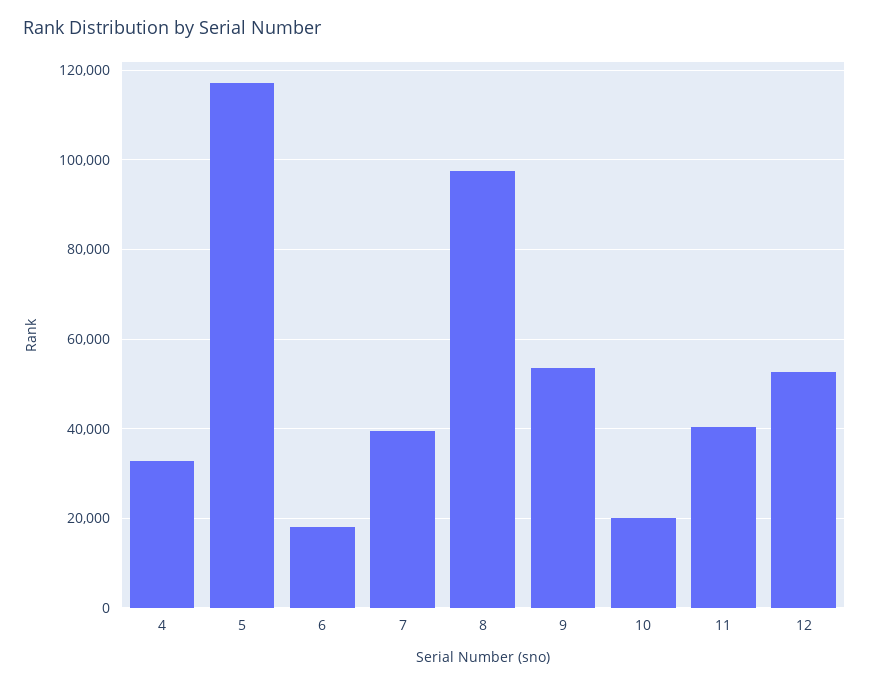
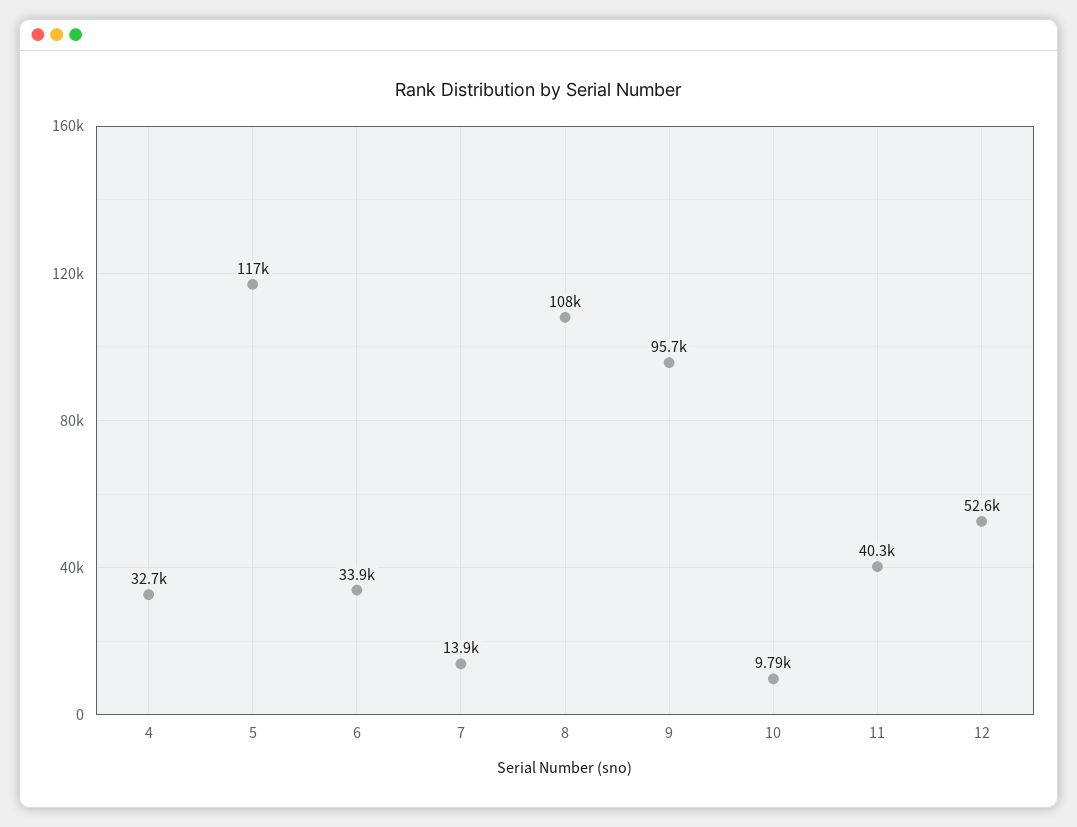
  {
    "4": 32700,
    "5": 117000,
-   "6": 18000,
+   "6": 33900,
-   "7": 40000,
+   "7": 13900,
-   "8": 98000,
+   "8": 108000,
-   "9": 54000,
+   "9": 95700,
-   "10": 20000,
+   "10": 9790,
    "11": 40300,
    "12": 52600
  }

